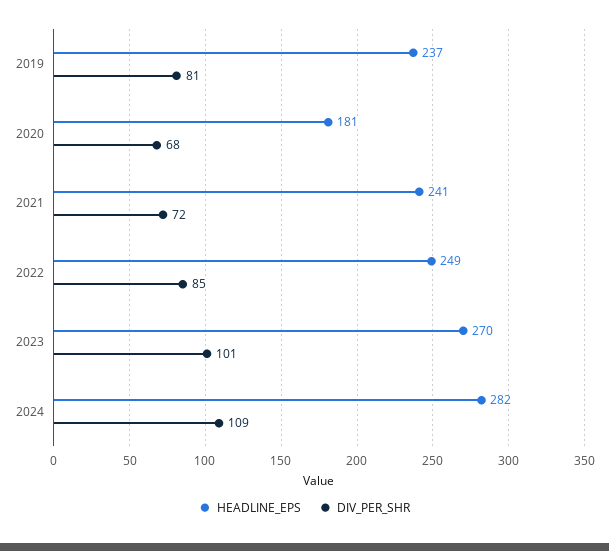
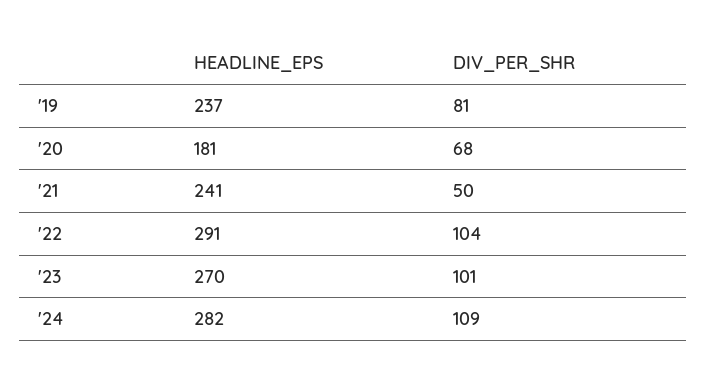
  {
    "HEADLINE_EPS": {
      "2019": 237,
      "2020": 181,
      "2021": 241,
-     "2022": 249,
+     "2022": 291,
      "2023": 270,
      "2024": 282
    },
    "DIV_PER_SHR": {
      "2019": 81,
      "2020": 68,
-     "2021": 72,
+     "2021": 50,
-     "2022": 85,
+     "2022": 104,
      "2023": 101,
      "2024": 109
    }
  }

